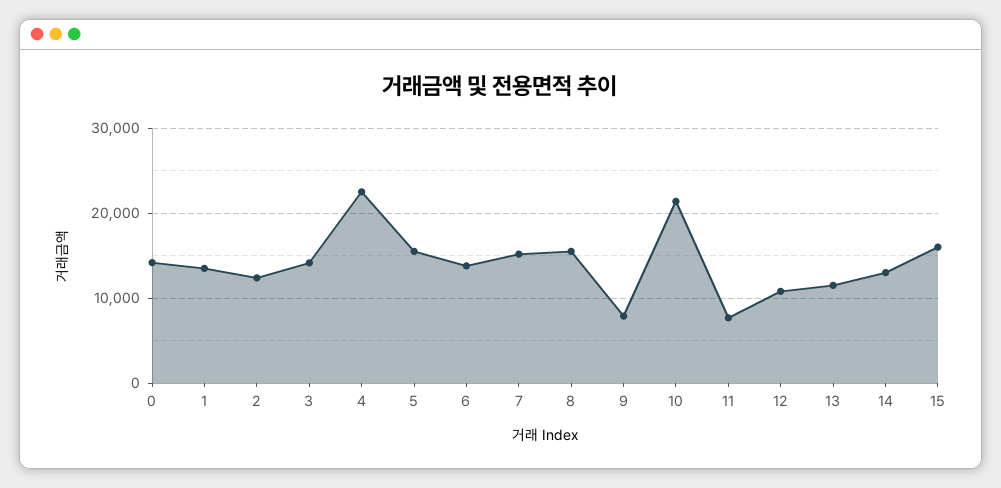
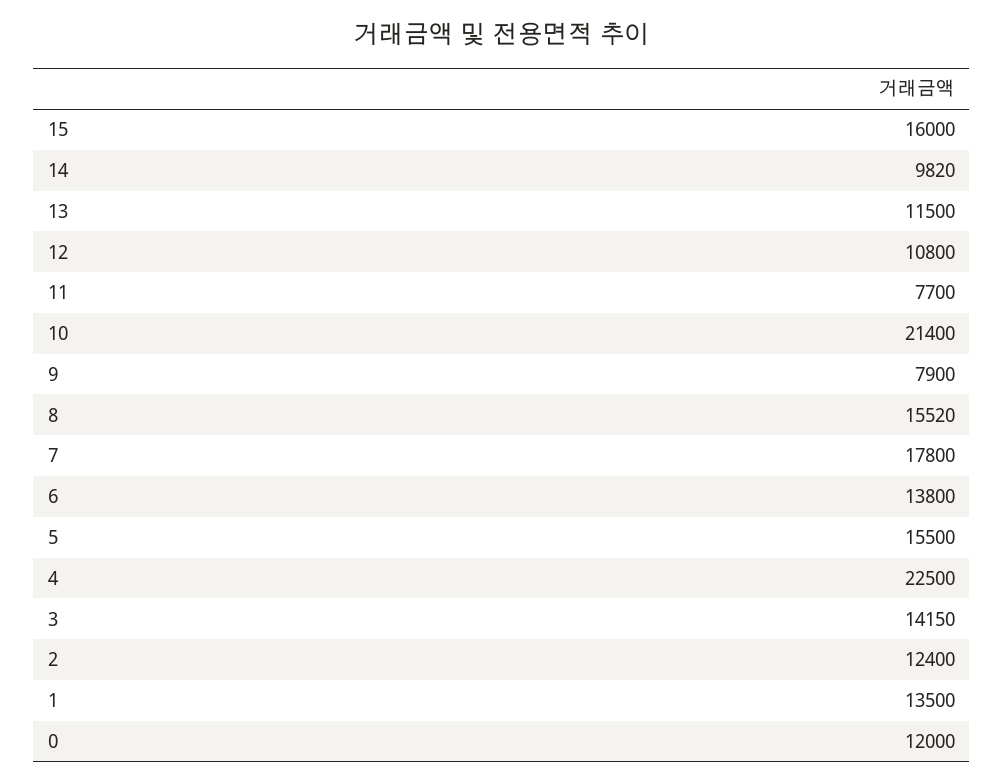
  {
-   "0": 14000,
+   "0": 12000,
    "1": 13500,
    "2": 12400,
    "3": 14150,
    "4": 22500,
    "5": 15500,
    "6": 13800,
-   "7": 15000,
+   "7": 17800,
    "8": 15520,
    "9": 7900,
    "10": 21400,
    "11": 7700,
    "12": 10800,
    "13": 11500,
-   "14": 13000,
+   "14": 9820,
    "15": 16000
  }

